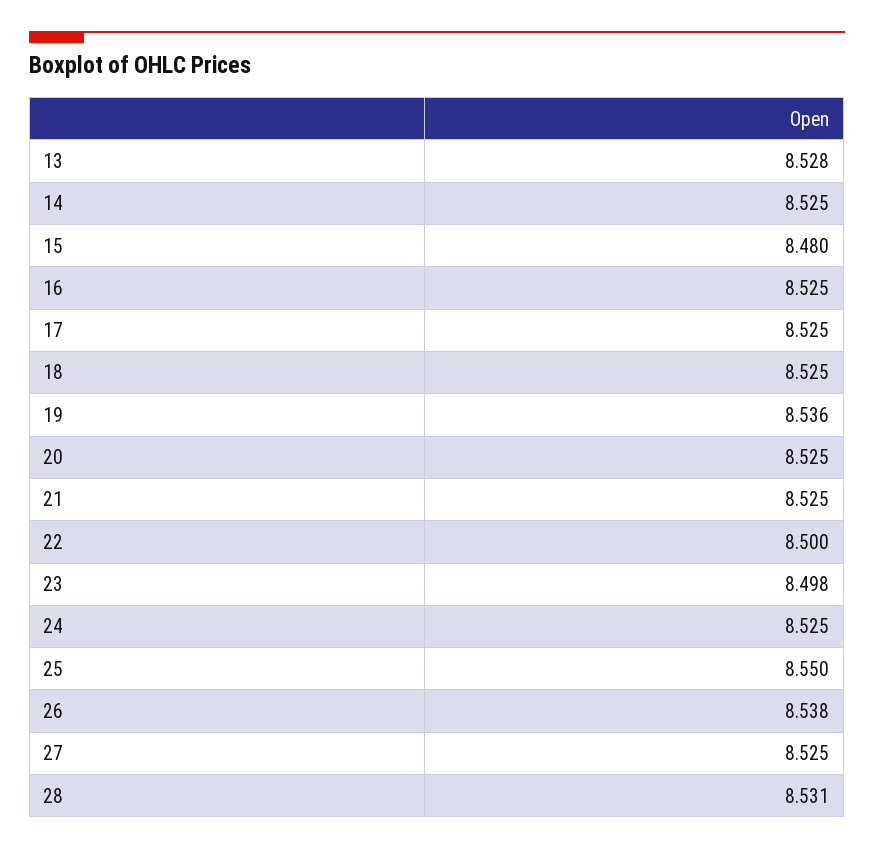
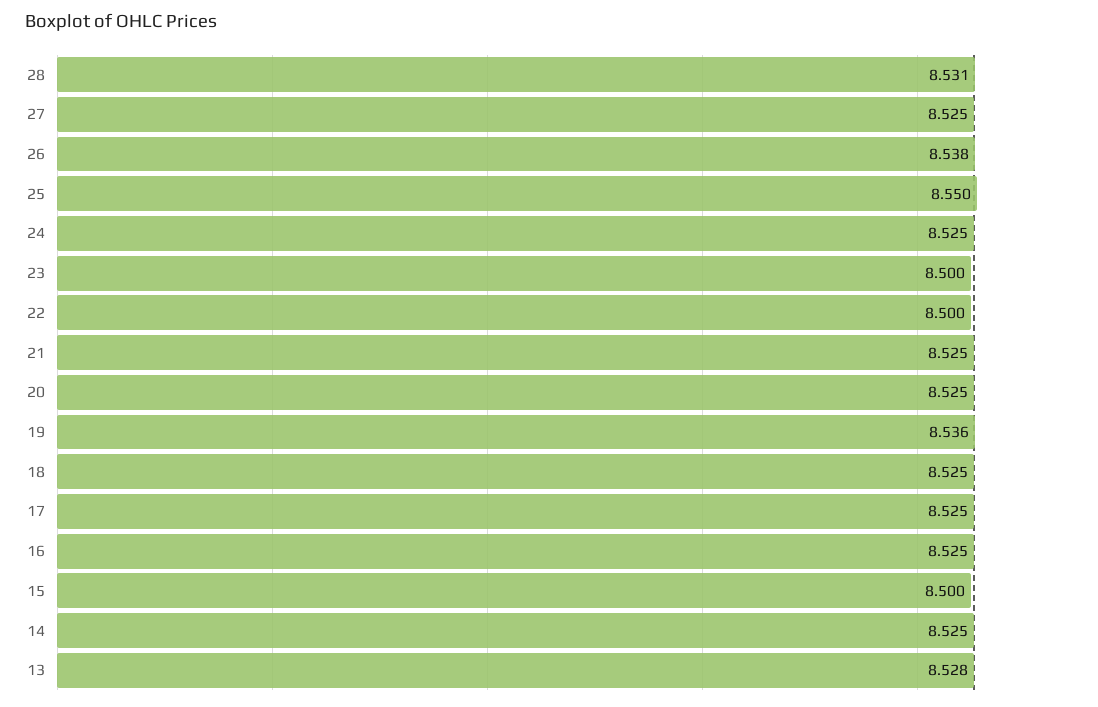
  {
    "13": 8.528,
    "14": 8.525,
-   "15": 8.48,
+   "15": 8.5,
    "16": 8.525,
    "17": 8.525,
    "18": 8.525,
    "19": 8.536,
    "20": 8.525,
    "21": 8.525,
    "22": 8.5,
-   "23": 8.498,
+   "23": 8.5,
    "24": 8.525,
    "25": 8.55,
    "26": 8.538,
    "27": 8.525,
    "28": 8.531
  }

